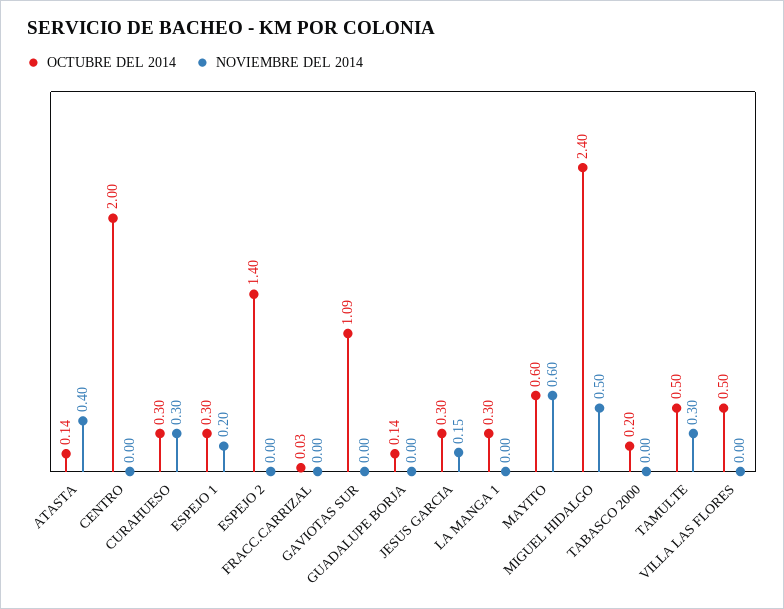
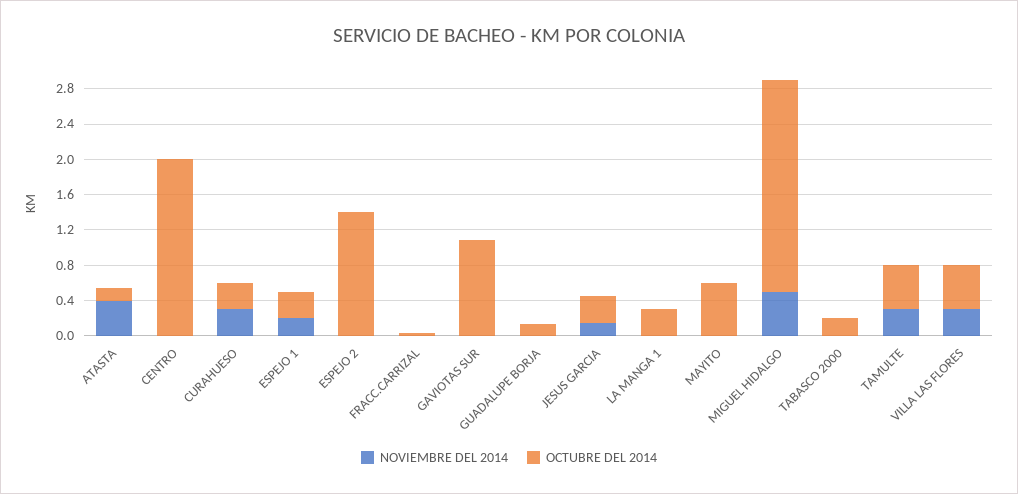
  {
    "OCTUBRE DEL 2014": {
      "ATASTA": 0.14,
      "CENTRO": 2,
      "CURAHUESO": 0.3,
      "ESPEJO 1": 0.3,
      "ESPEJO 2": 1.4,
      "FRACC.CARRIZAL": 0.03,
      "GAVIOTAS SUR": 1.09,
      "GUADALUPE BORJA": 0.14,
      "JESUS GARCIA": 0.3,
      "LA MANGA 1": 0.3,
      "MAYITO": 0.6,
      "MIGUEL HIDALGO": 2.4,
      "TABASCO 2000": 0.2,
      "TAMULTE": 0.5,
      "VILLA LAS FLORES": 0.5
    },
    "NOVIEMBRE DEL 2014": {
      "ATASTA": 0.4,
      "CENTRO": 0,
      "CURAHUESO": 0.3,
      "ESPEJO 1": 0.2,
      "ESPEJO 2": 0,
      "FRACC.CARRIZAL": 0,
      "GAVIOTAS SUR": 0,
      "GUADALUPE BORJA": 0,
      "JESUS GARCIA": 0.15,
      "LA MANGA 1": 0,
-     "MAYITO": 0.6,
+     "MAYITO": 0,
      "MIGUEL HIDALGO": 0.5,
      "TABASCO 2000": 0,
      "TAMULTE": 0.3,
-     "VILLA LAS FLORES": 0
+     "VILLA LAS FLORES": 0.3
    }
  }

